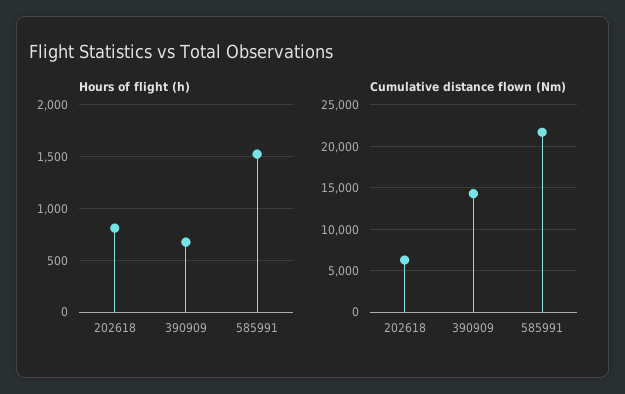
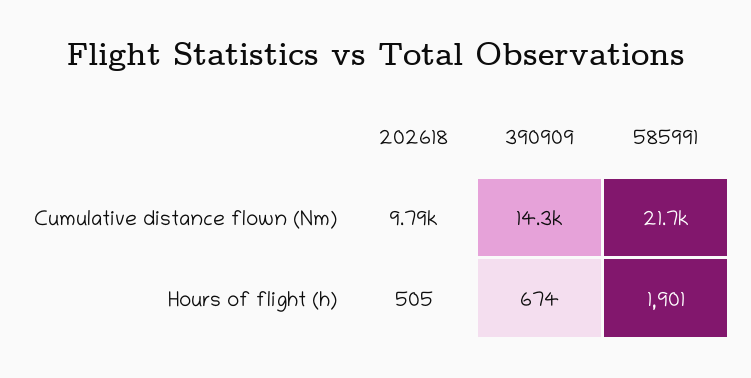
  {
    "Hours of flight (h)": {
-     "202618": 800,
+     "202618": 505,
      "390909": 674,
-     "585991": 1500
+     "585991": 1901
    },
    "Cumulative distance flown (Nm)": {
-     "202618": 6000,
+     "202618": 9790,
      "390909": 14300,
      "585991": 21700
    }
  }

